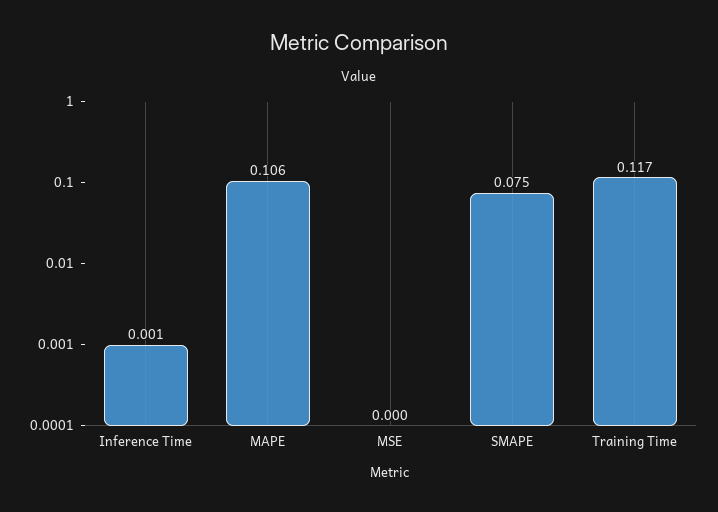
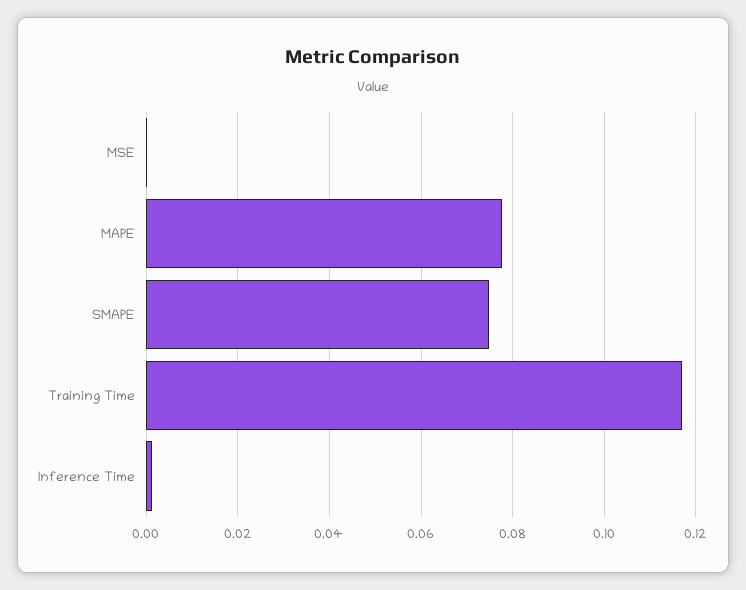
  {
    "Inference Time": 0.001,
-   "MAPE": 0.106,
+   "MAPE": 0.078,
    "MSE": 0,
    "SMAPE": 0.075,
    "Training Time": 0.117
  }

